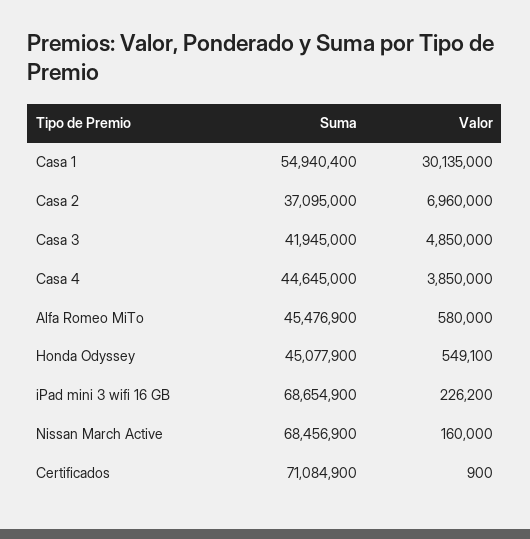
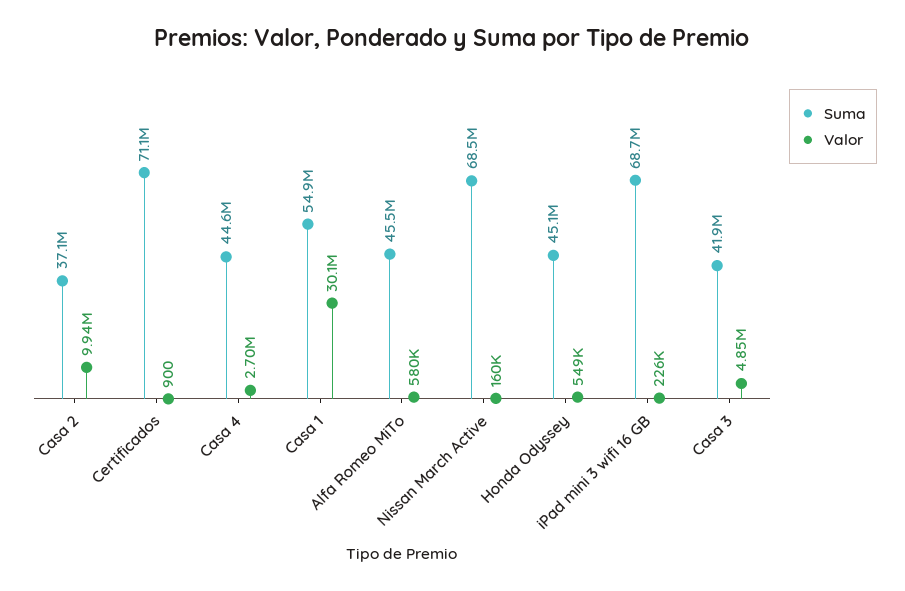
  {
    "Suma": {
      "Casa 1": 54940400,
      "Casa 2": 37095000,
      "Casa 3": 41945000,
      "Casa 4": 44645000,
      "Alfa Romeo MiTo": 45476900,
      "Honda Odyssey": 45077900,
      "iPad mini 3 wifi 16 GB": 68654900,
      "Nissan March Active": 68456900,
      "Certificados": 71084900
    },
    "Valor": {
      "Casa 1": 30135000,
-     "Casa 2": 6960000,
+     "Casa 2": 9940000,
      "Casa 3": 4850000,
-     "Casa 4": 3850000,
+     "Casa 4": 2700000,
      "Alfa Romeo MiTo": 580000,
      "Honda Odyssey": 549100,
      "iPad mini 3 wifi 16 GB": 226200,
      "Nissan March Active": 160000,
      "Certificados": 900
    }
  }

